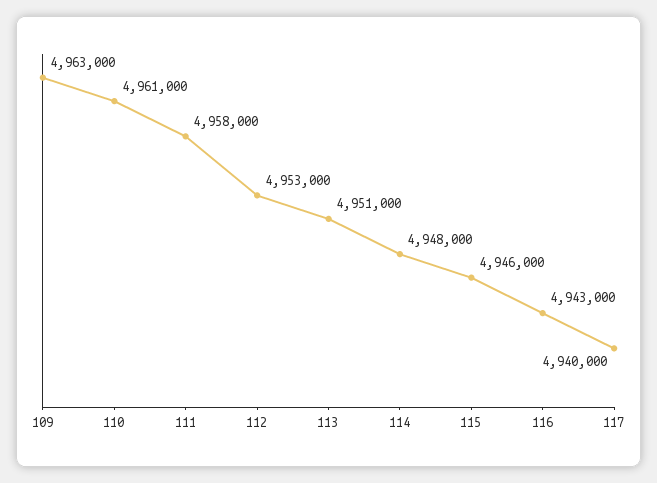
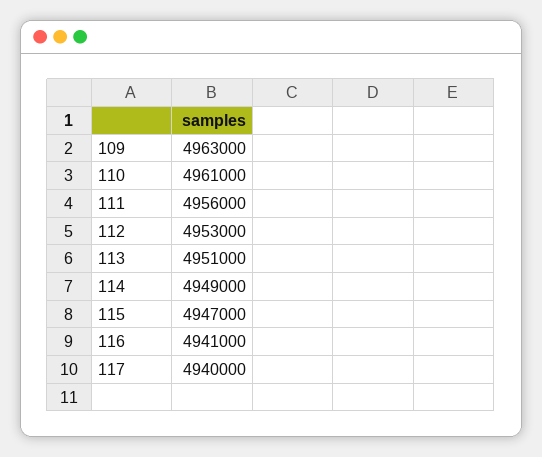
  {
    "109": 4963000,
    "110": 4961000,
-   "111": 4958000,
+   "111": 4956000,
    "112": 4953000,
    "113": 4951000,
-   "114": 4948000,
+   "114": 4949000,
-   "115": 4946000,
+   "115": 4947000,
-   "116": 4943000,
+   "116": 4941000,
    "117": 4940000
  }

